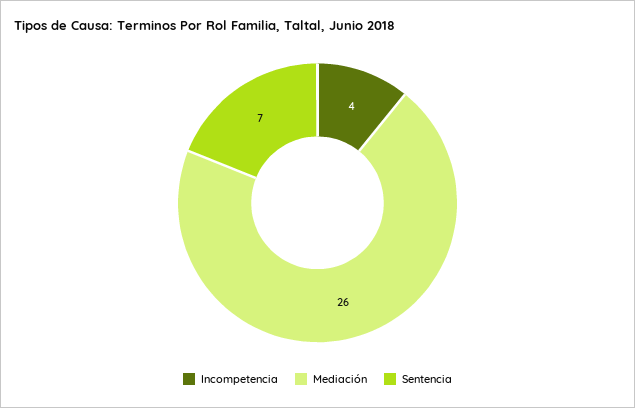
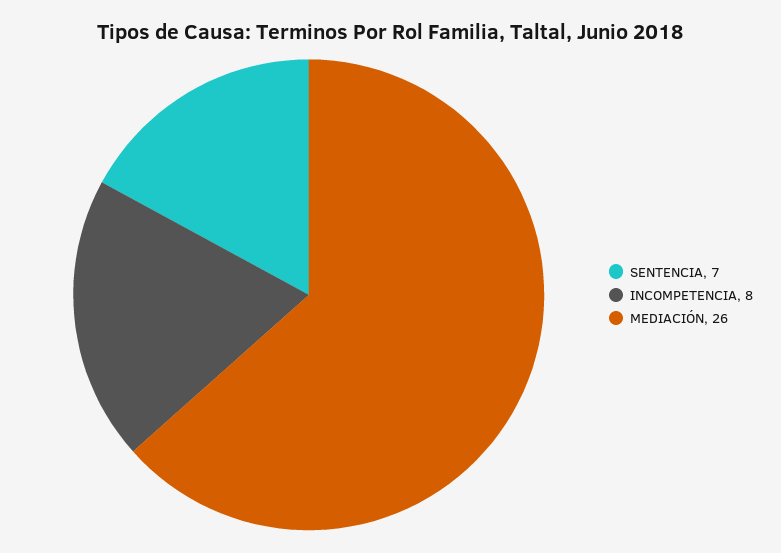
  {
-   "Incompetencia": 4,
+   "Incompetencia": 8,
    "Mediación": 26,
    "Sentencia": 7
  }

